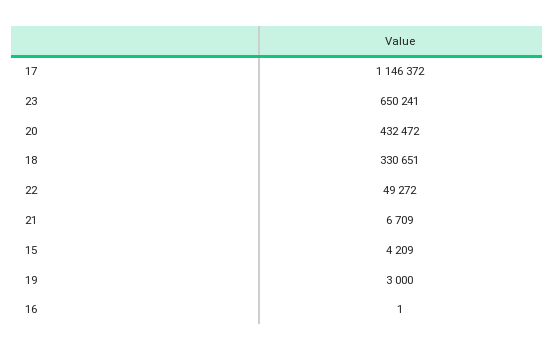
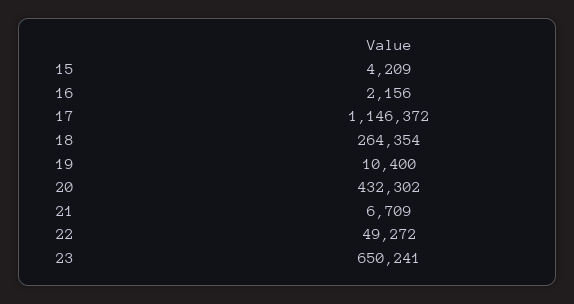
  {
    "17": 1146372,
    "23": 650241,
-   "20": 432472,
+   "20": 432302,
-   "18": 330651,
+   "18": 264354,
    "22": 49272,
    "21": 6709,
    "15": 4209,
-   "19": 3000,
+   "19": 10400,
-   "16": 1
+   "16": 2156
  }

